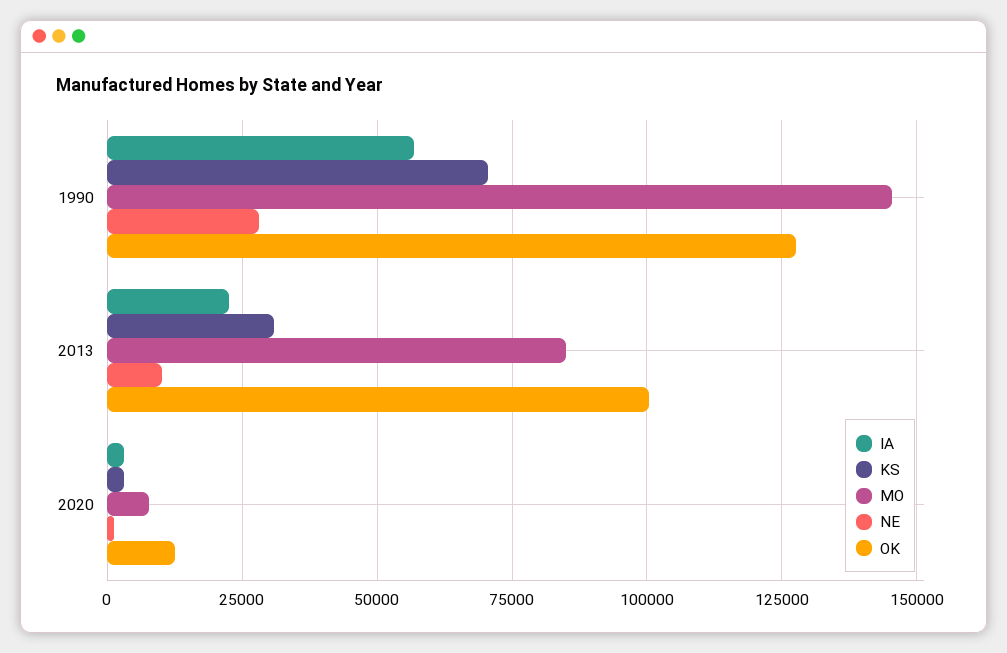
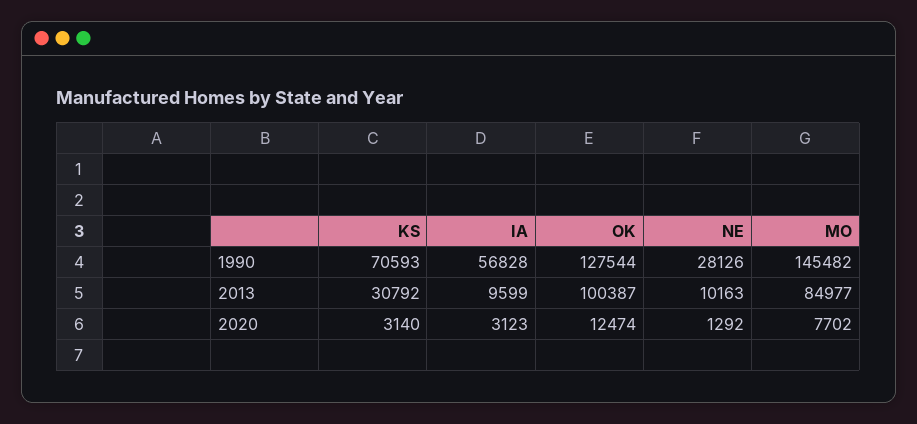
  {
    "IA": {
      "1990": 56828,
-     "2013": 22500,
+     "2013": 9599,
      "2020": 3123
    },
    "KS": {
      "1990": 70593,
      "2013": 30792,
      "2020": 3140
    },
    "MO": {
      "1990": 145482,
      "2013": 84977,
      "2020": 7702
    },
    "NE": {
      "1990": 28126,
      "2013": 10163,
      "2020": 1292
    },
    "OK": {
      "1990": 127544,
      "2013": 100387,
      "2020": 12474
    }
  }

